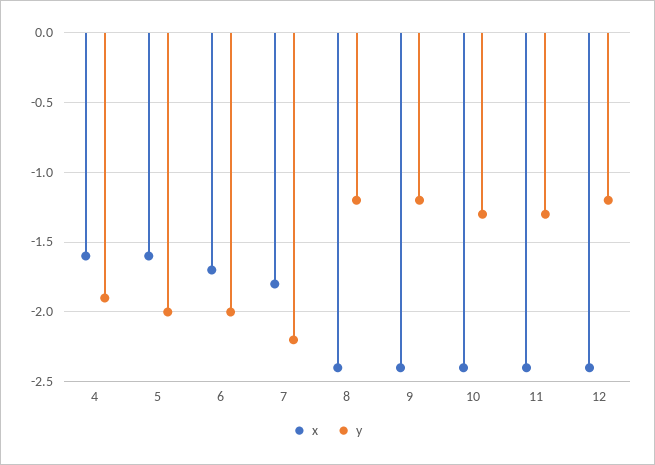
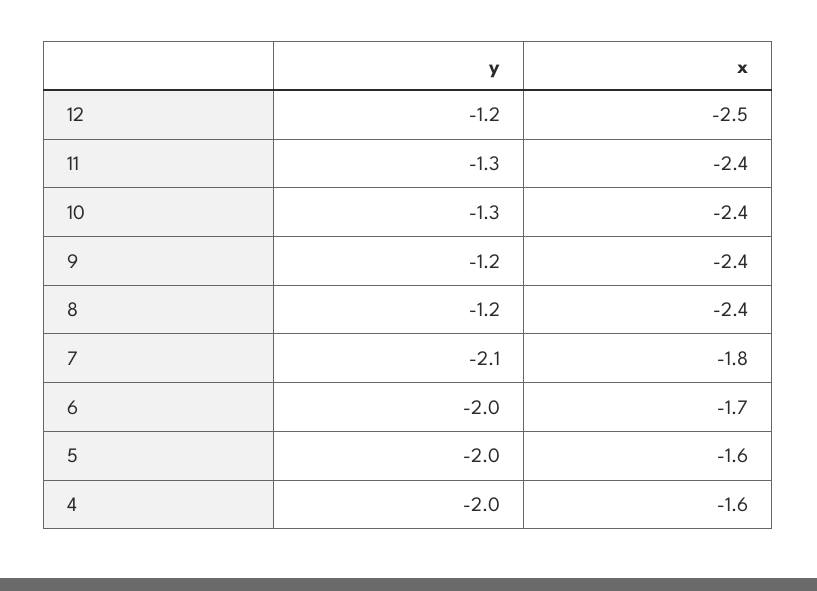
  {
    "x": {
      "4": -1.6,
      "5": -1.6,
      "6": -1.7,
      "7": -1.8,
      "8": -2.4,
      "9": -2.4,
      "10": -2.4,
      "11": -2.4,
-     "12": -2.4
+     "12": -2.5
    },
    "y": {
-     "4": -1.9,
+     "4": -2,
      "5": -2,
      "6": -2,
-     "7": -2.2,
+     "7": -2.1,
      "8": -1.2,
      "9": -1.2,
      "10": -1.3,
      "11": -1.3,
      "12": -1.2
    }
  }

